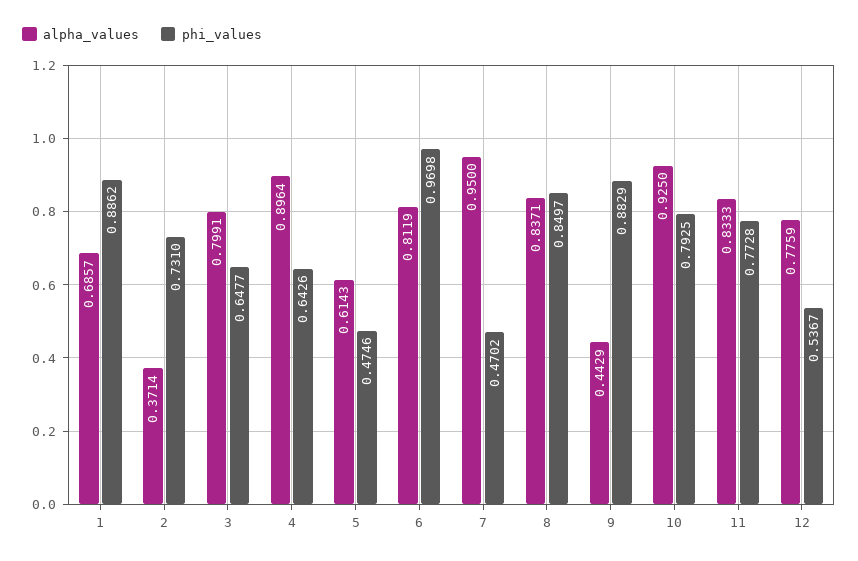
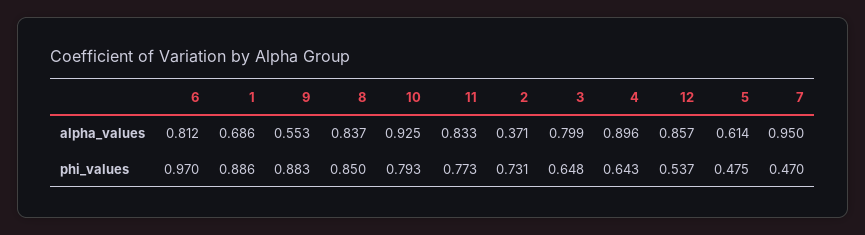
  {
    "alpha_values": {
      "1": 0.6857,
      "2": 0.3714,
      "3": 0.7991,
      "4": 0.8964,
      "5": 0.6143,
      "6": 0.8119,
      "7": 0.95,
      "8": 0.8371,
-     "9": 0.4429,
+     "9": 0.553,
      "10": 0.925,
      "11": 0.8333,
-     "12": 0.7759
+     "12": 0.857
    },
    "phi_values": {
      "1": 0.8862,
      "2": 0.731,
      "3": 0.6477,
      "4": 0.6426,
      "5": 0.4746,
      "6": 0.9698,
      "7": 0.4702,
      "8": 0.8497,
      "9": 0.8829,
      "10": 0.7925,
      "11": 0.7728,
      "12": 0.5367
    }
  }

